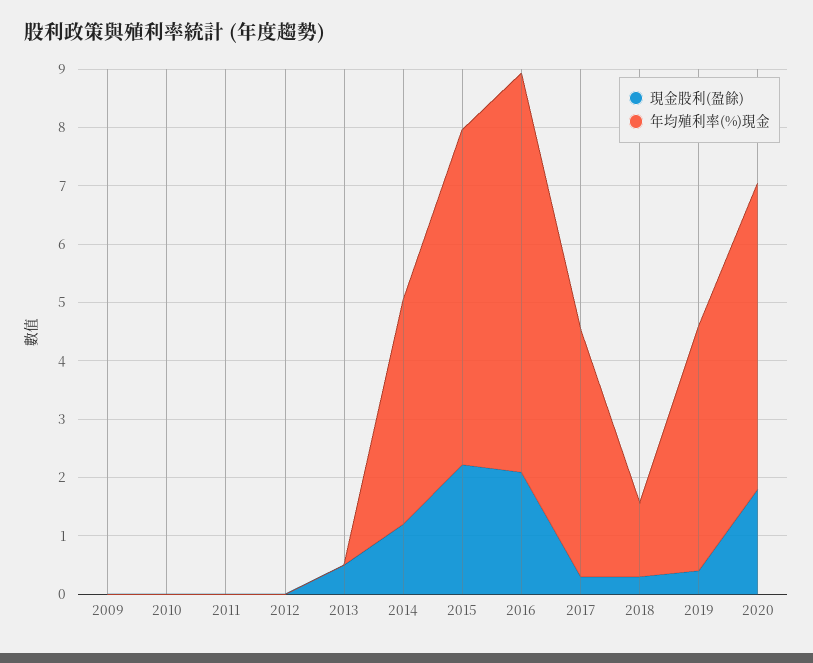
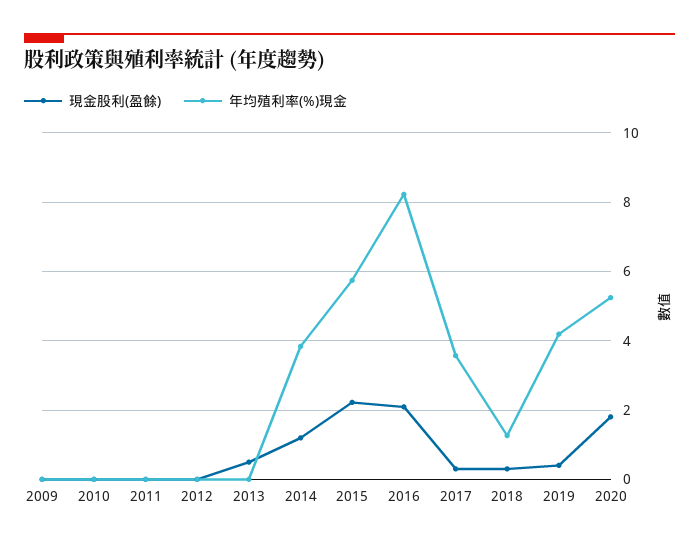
  {
    "現金股利(盈餘)": {
      "2009": 0,
      "2010": 0,
      "2011": 0,
      "2012": 0,
      "2013": 0.6,
      "2014": 1.2,
      "2015": 2.2,
      "2016": 2,
      "2017": 0.4,
      "2018": 0.4,
      "2019": 0.4,
      "2020": 1.8
    },
    "年均殖利率(%)現金": {
      "2009": 0,
      "2010": 0,
      "2011": 0,
      "2012": 0,
      "2013": 0,
      "2014": 3.8,
      "2015": 5.8,
-     "2016": 6.8,
+     "2016": 8.2,
-     "2017": 4.2,
+     "2017": 3.6,
      "2018": 1.2,
      "2019": 4.2,
      "2020": 5.2
    }
  }

